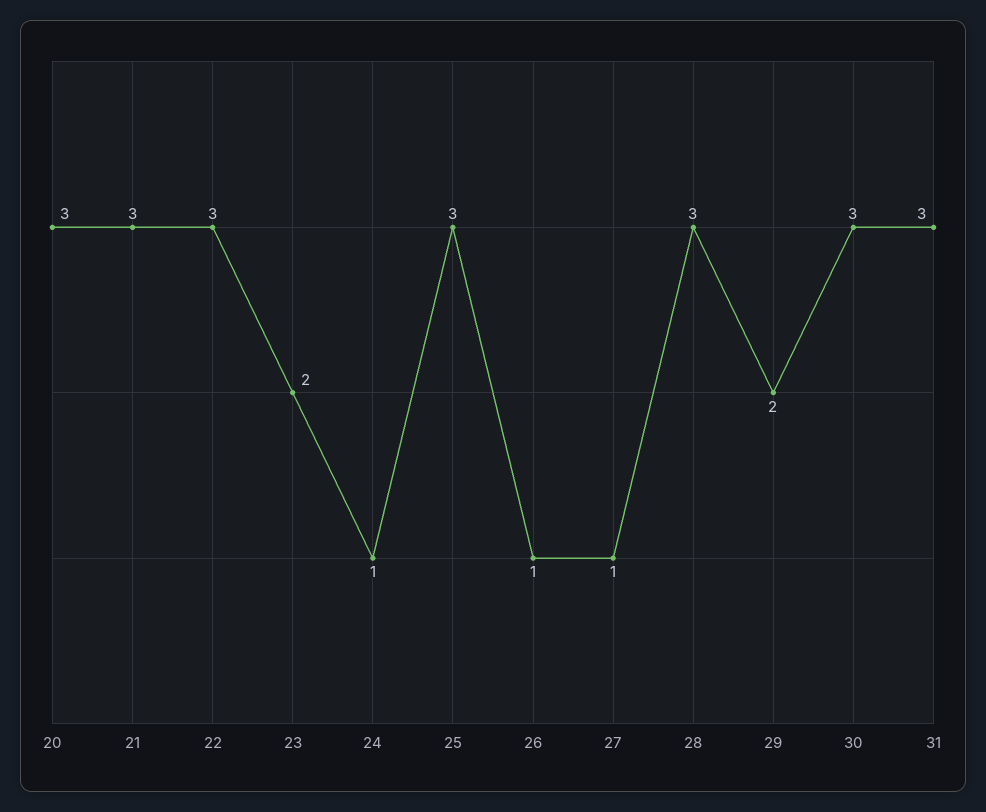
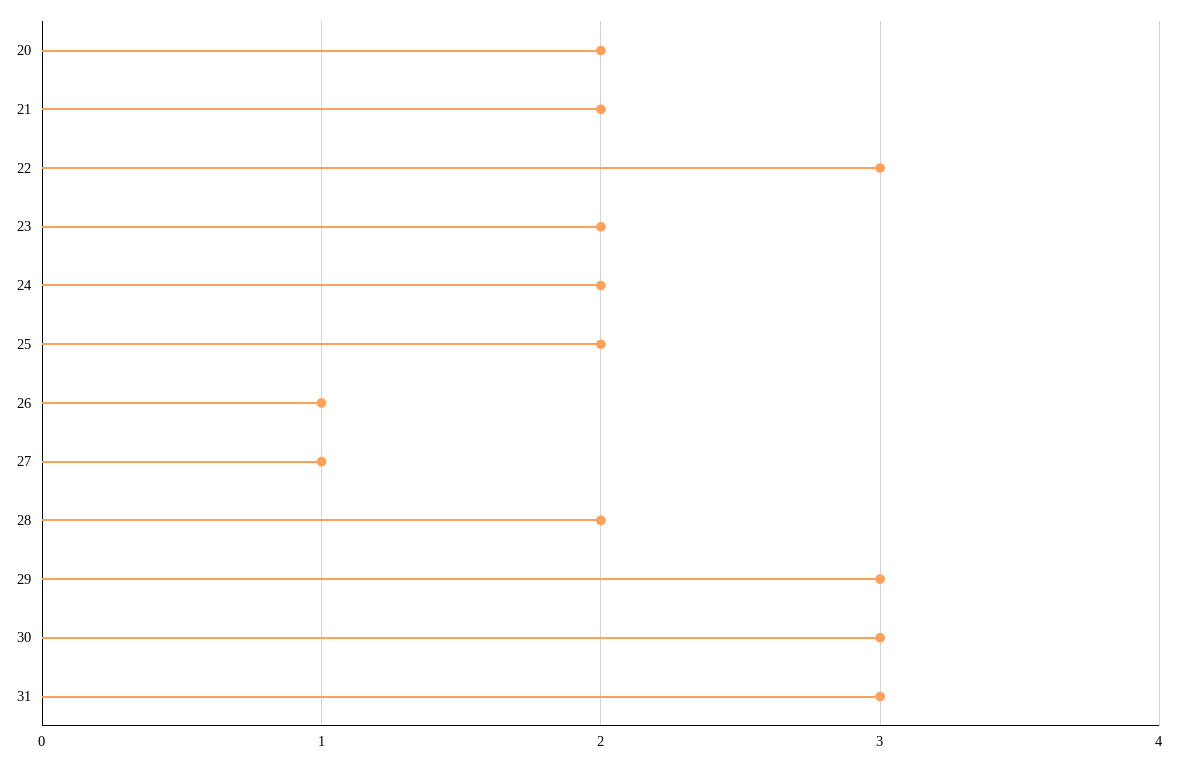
  {
-   "20": 3,
+   "20": 2,
-   "21": 3,
+   "21": 2,
    "22": 3,
    "23": 2,
-   "24": 1,
+   "24": 2,
-   "25": 3,
+   "25": 2,
    "26": 1,
    "27": 1,
-   "28": 3,
+   "28": 2,
-   "29": 2,
+   "29": 3,
    "30": 3,
    "31": 3
  }

